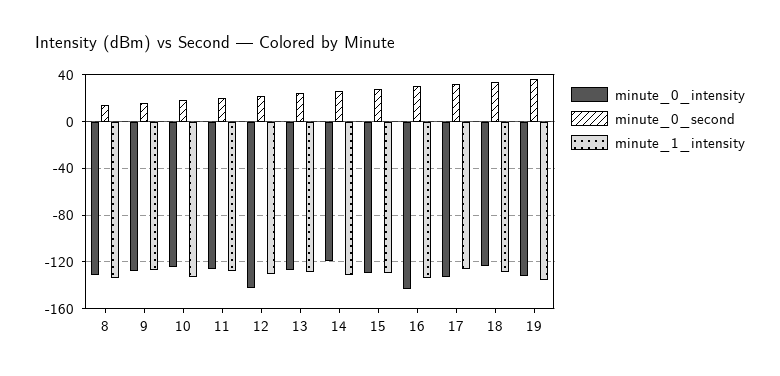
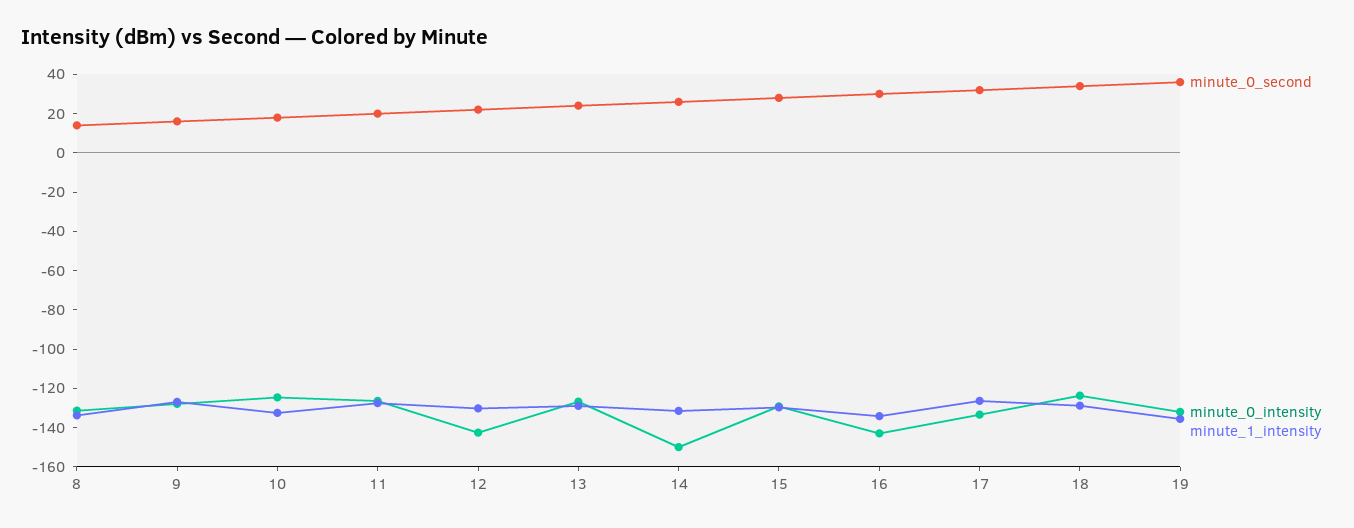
  {
    "minute_0_intensity": {
      "8": -130,
      "9": -130,
      "10": -125,
      "11": -125,
      "12": -145,
      "13": -125,
-     "14": -120,
+     "14": -150,
      "15": -130,
      "16": -145,
      "17": -135,
      "18": -125,
      "19": -130
    },
    "minute_0_second": {
      "8": 15,
      "9": 15,
      "10": 20,
      "11": 20,
      "12": 20,
      "13": 25,
      "14": 25,
      "15": 30,
      "16": 30,
      "17": 30,
      "18": 35,
      "19": 35
    },
    "minute_1_intensity": {
      "8": -135,
      "9": -125,
      "10": -135,
      "11": -130,
      "12": -130,
      "13": -130,
      "14": -130,
      "15": -130,
      "16": -135,
      "17": -125,
      "18": -130,
      "19": -135
    }
  }

